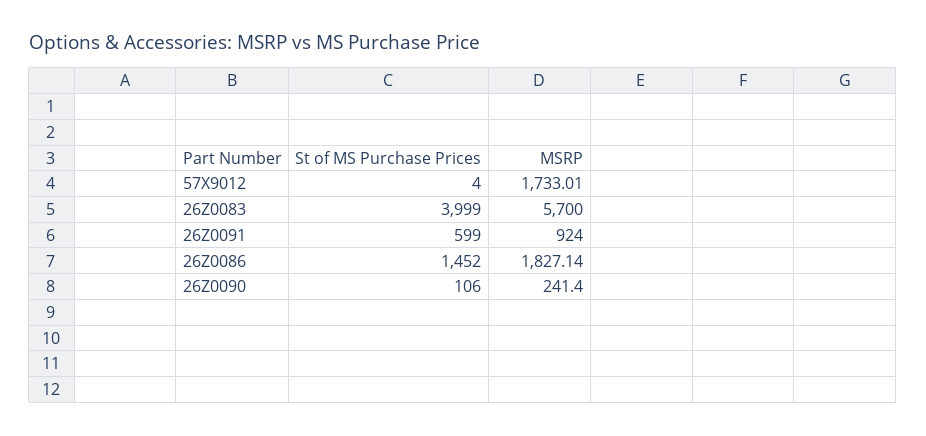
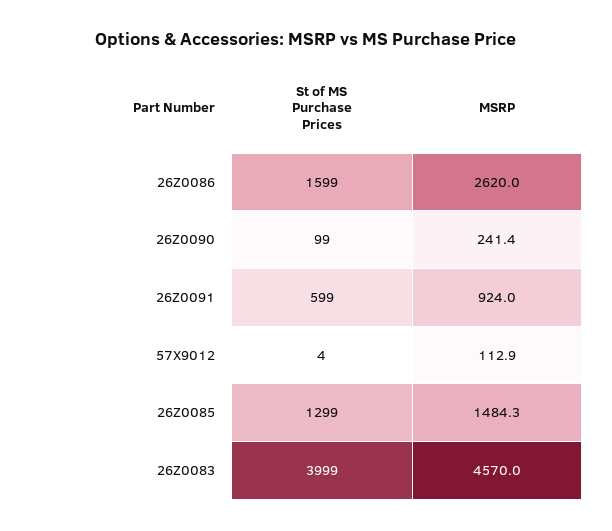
  {
    "St of MS Purchase Prices": {
      "57X9012": 4,
      "26Z0083": 3999,
      "26Z0091": 599,
-     "26Z0086": 1452,
+     "26Z0086": 1599,
-     "26Z0090": 106
+     "26Z0090": 99,
+     "26Z0085": 1299
    },
    "MSRP": {
-     "57X9012": 1733.01,
+     "57X9012": 112.9,
-     "26Z0083": 5700,
+     "26Z0083": 4570,
      "26Z0091": 924,
-     "26Z0086": 1827.14,
+     "26Z0086": 2620,
-     "26Z0090": 241.4
+     "26Z0090": 241.4,
+     "26Z0085": 1484.3
    }
  }

